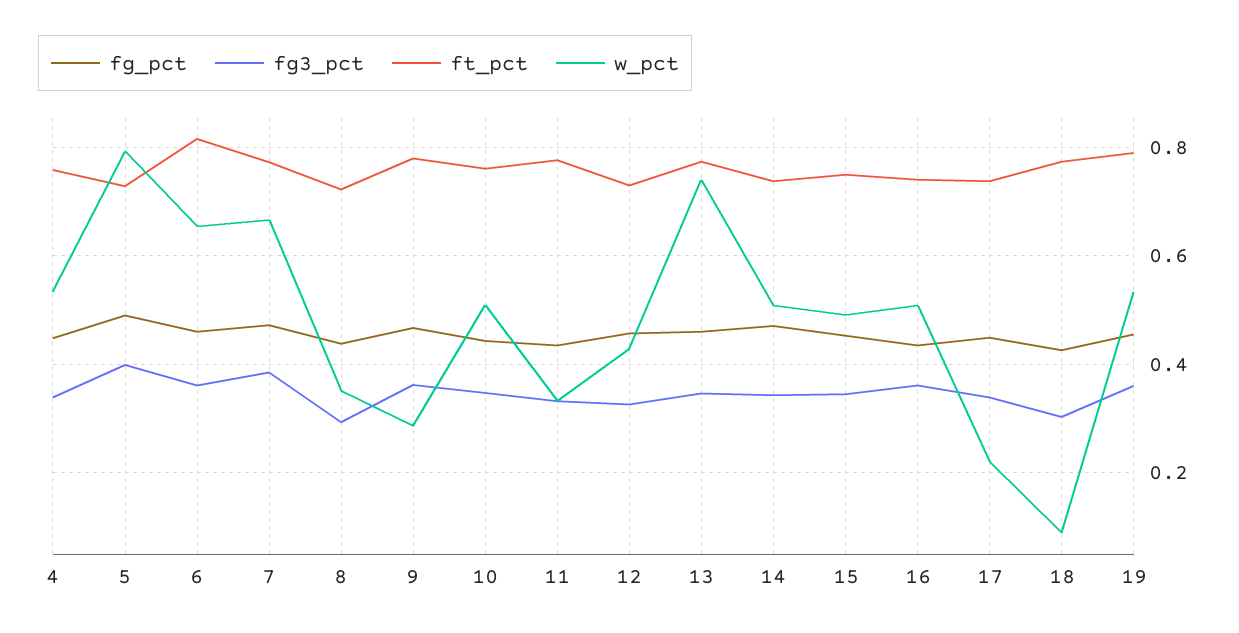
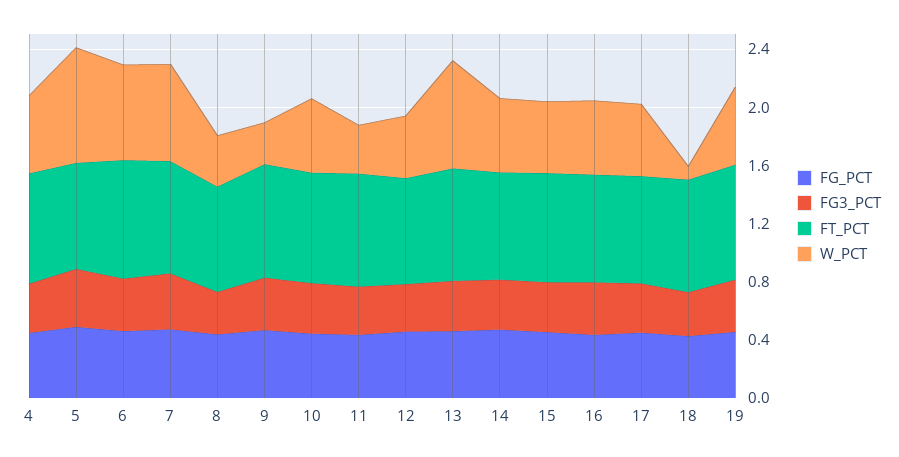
  {
    "fg_pct": {
      "4": 0.44,
      "5": 0.5,
      "6": 0.46,
      "7": 0.48,
      "8": 0.44,
      "9": 0.46,
      "10": 0.44,
      "11": 0.44,
      "12": 0.46,
      "13": 0.46,
      "14": 0.48,
      "15": 0.46,
      "16": 0.44,
      "17": 0.44,
      "18": 0.42,
      "19": 0.46
    },
    "fg3_pct": {
      "4": 0.34,
      "5": 0.4,
      "6": 0.36,
      "7": 0.38,
      "8": 0.3,
      "9": 0.36,
      "10": 0.34,
      "11": 0.34,
      "12": 0.32,
      "13": 0.34,
      "14": 0.34,
      "15": 0.34,
      "16": 0.36,
      "17": 0.34,
      "18": 0.3,
      "19": 0.36
    },
    "ft_pct": {
      "4": 0.76,
      "5": 0.72,
      "6": 0.82,
      "7": 0.78,
      "8": 0.72,
      "9": 0.78,
      "10": 0.76,
      "11": 0.78,
      "12": 0.74,
      "13": 0.78,
      "14": 0.74,
      "15": 0.76,
      "16": 0.74,
      "17": 0.74,
      "18": 0.78,
      "19": 0.8
    },
    "w_pct": {
      "4": 0.54,
      "5": 0.8,
      "6": 0.66,
      "7": 0.66,
      "8": 0.36,
      "9": 0.28,
      "10": 0.5,
      "11": 0.34,
      "12": 0.42,
      "13": 0.74,
      "14": 0.5,
      "15": 0.5,
      "16": 0.5,
-     "17": 0.22,
+     "17": 0.5,
      "18": 0.08,
      "19": 0.54
    }
  }

